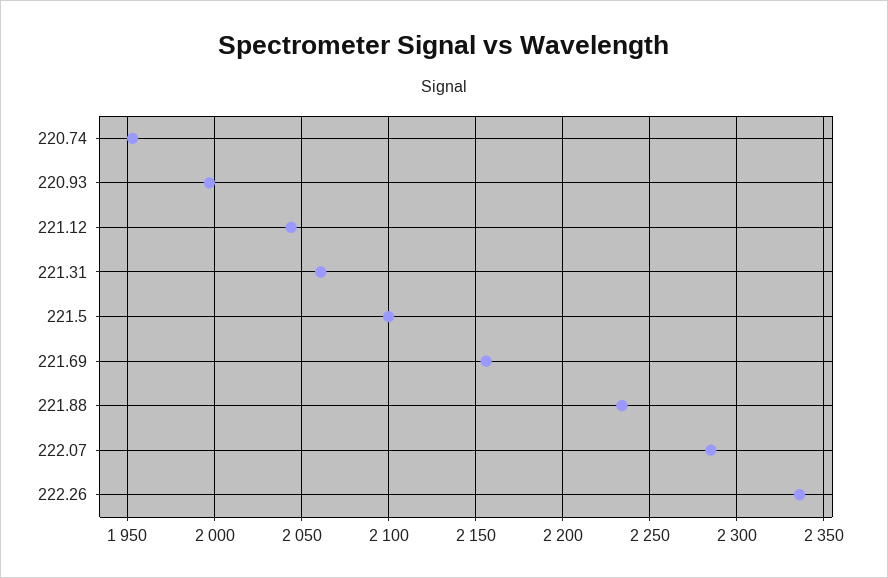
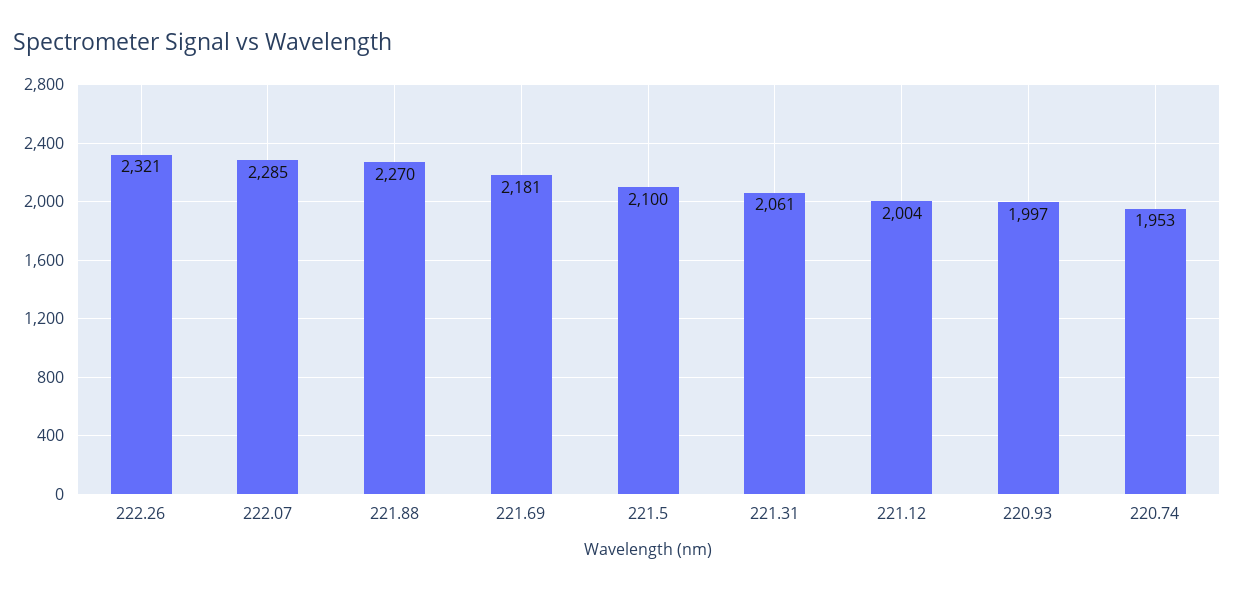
  {
    "220.74": 1953,
    "220.93": 1997,
-   "221.12": 2045,
+   "221.12": 2004,
    "221.31": 2061,
    "221.5": 2100,
-   "221.69": 2155,
+   "221.69": 2181,
-   "221.88": 2235,
+   "221.88": 2270,
    "222.07": 2285,
-   "222.26": 2335
+   "222.26": 2321
  }

